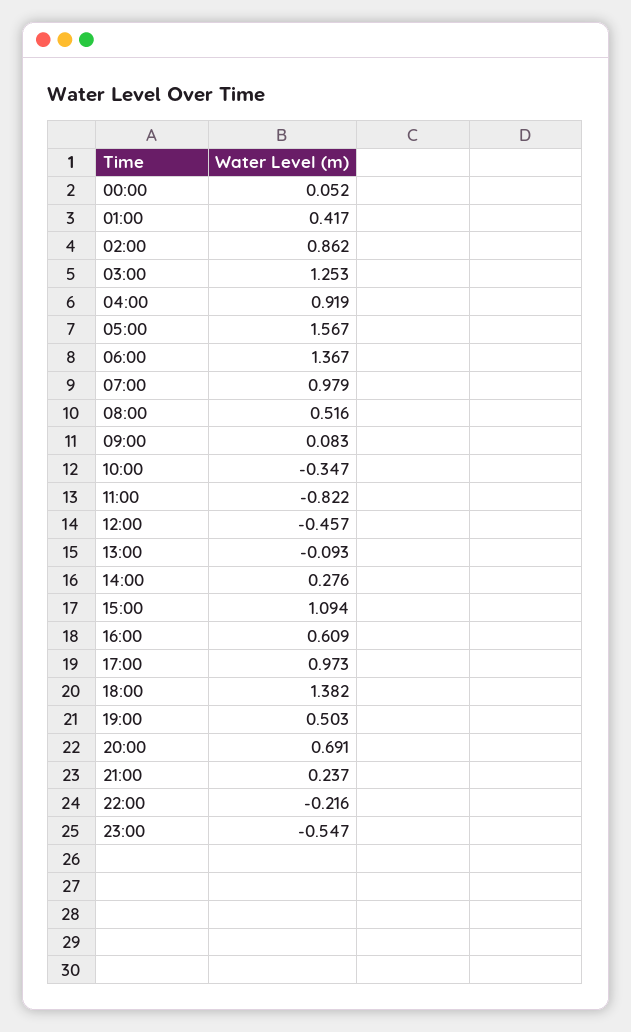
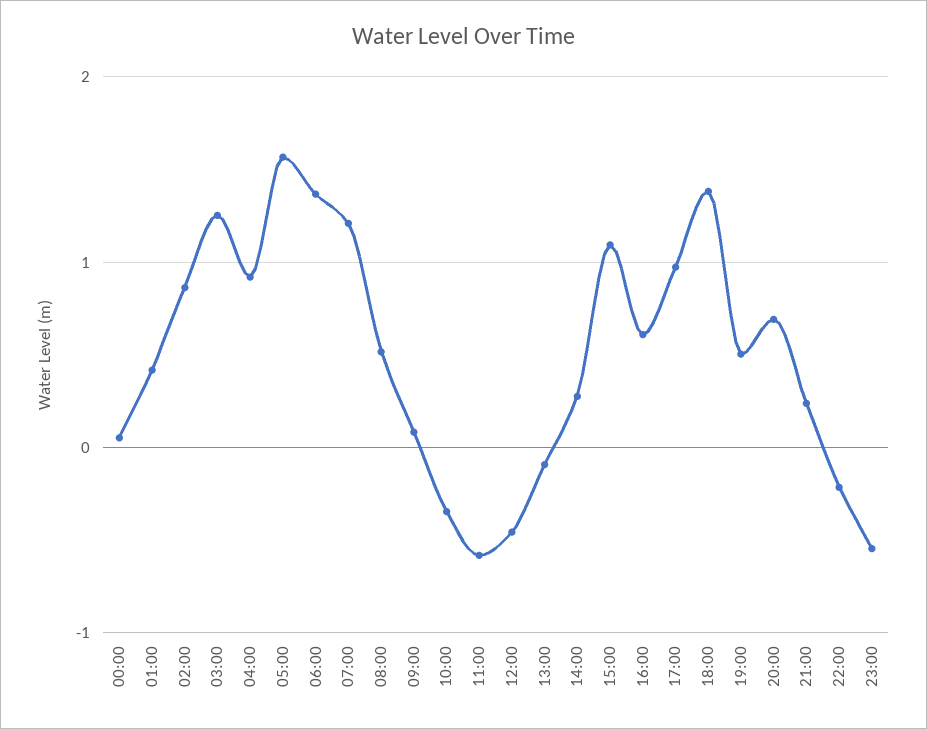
  {
    "00:00": 0.052,
    "01:00": 0.417,
    "02:00": 0.862,
    "03:00": 1.253,
    "04:00": 0.919,
    "05:00": 1.567,
    "06:00": 1.367,
-   "07:00": 0.979,
+   "07:00": 1.2,
    "08:00": 0.516,
    "09:00": 0.083,
    "10:00": -0.347,
-   "11:00": -0.822,
+   "11:00": -0.6,
    "12:00": -0.457,
    "13:00": -0.093,
    "14:00": 0.276,
    "15:00": 1.094,
    "16:00": 0.609,
    "17:00": 0.973,
    "18:00": 1.382,
    "19:00": 0.503,
    "20:00": 0.691,
    "21:00": 0.237,
    "22:00": -0.216,
    "23:00": -0.547
  }

